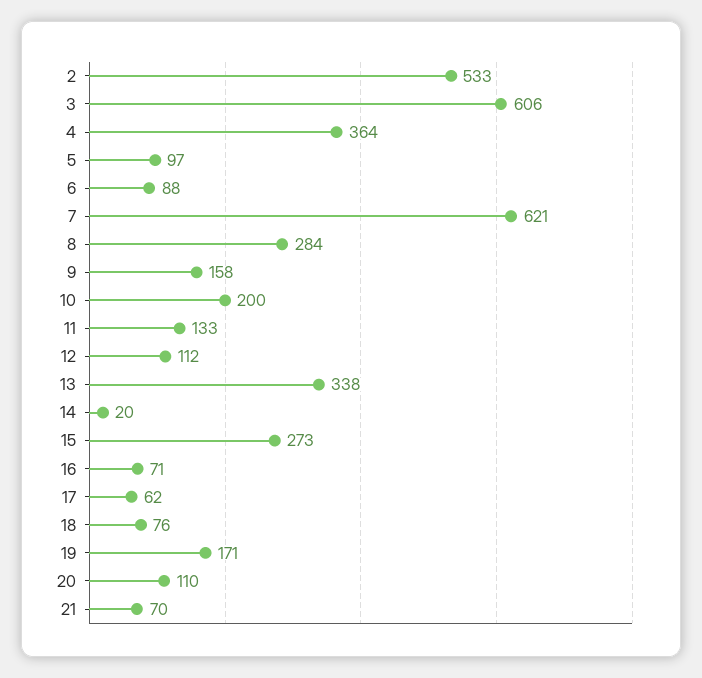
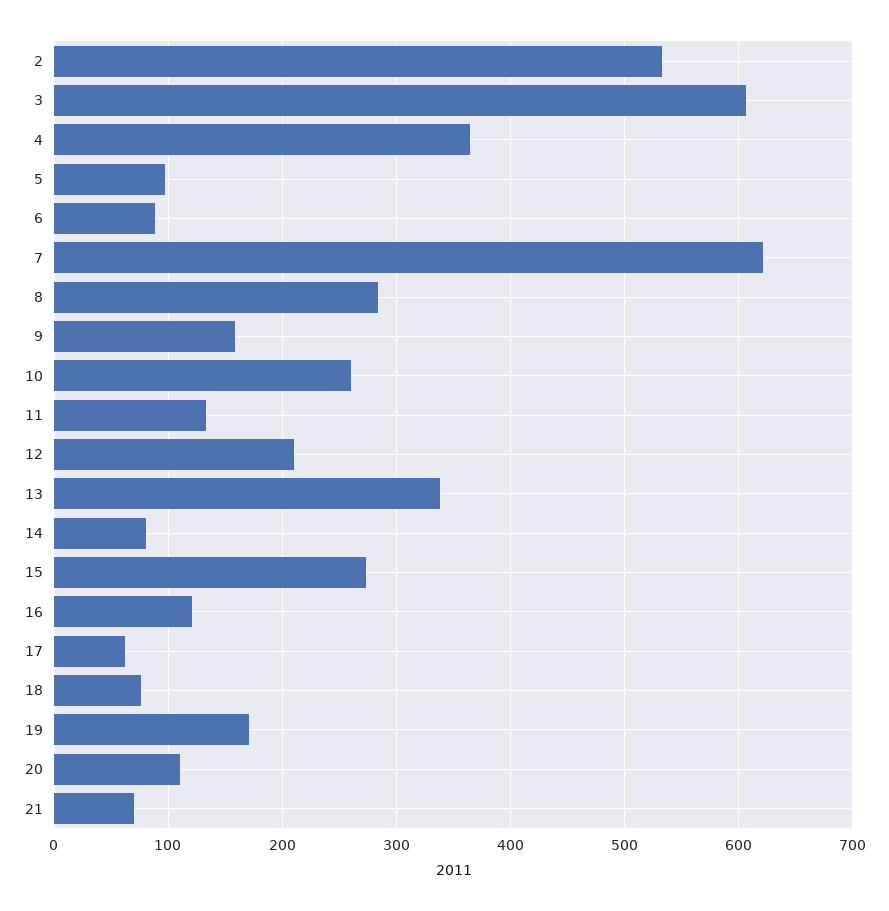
  {
    "2": 533,
    "3": 606,
    "4": 364,
    "5": 97,
    "6": 88,
    "7": 621,
    "8": 284,
    "9": 158,
-   "10": 200,
+   "10": 260,
    "11": 133,
-   "12": 112,
+   "12": 210,
    "13": 338,
-   "14": 20,
+   "14": 80,
    "15": 273,
-   "16": 71,
+   "16": 120,
    "17": 62,
    "18": 76,
    "19": 171,
    "20": 110,
    "21": 70
  }

